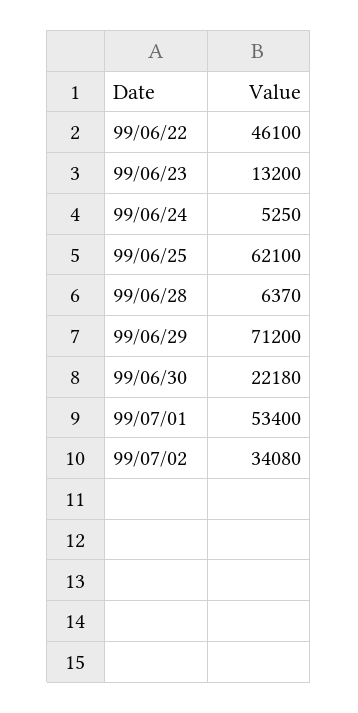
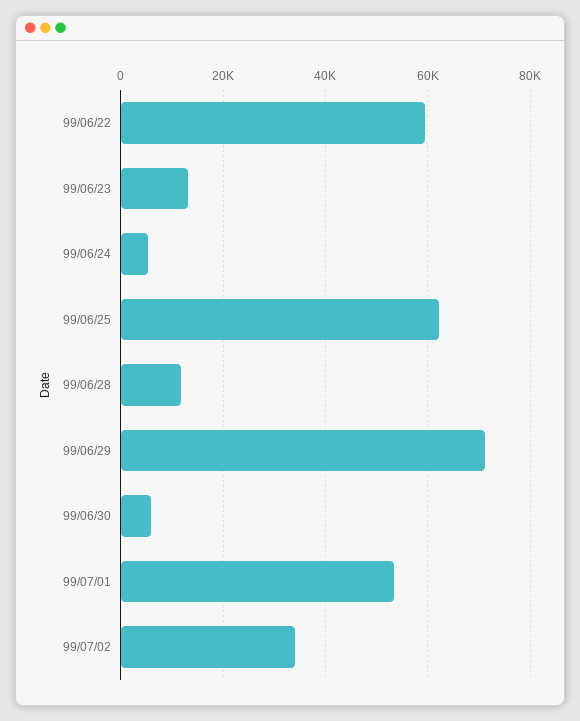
  {
-   "99/06/22": 46100,
+   "99/06/22": 60000,
    "99/06/23": 13200,
    "99/06/24": 5250,
    "99/06/25": 62100,
-   "99/06/28": 6370,
+   "99/06/28": 12000,
    "99/06/29": 71200,
-   "99/06/30": 22180,
+   "99/06/30": 6000,
    "99/07/01": 53400,
    "99/07/02": 34080
  }

